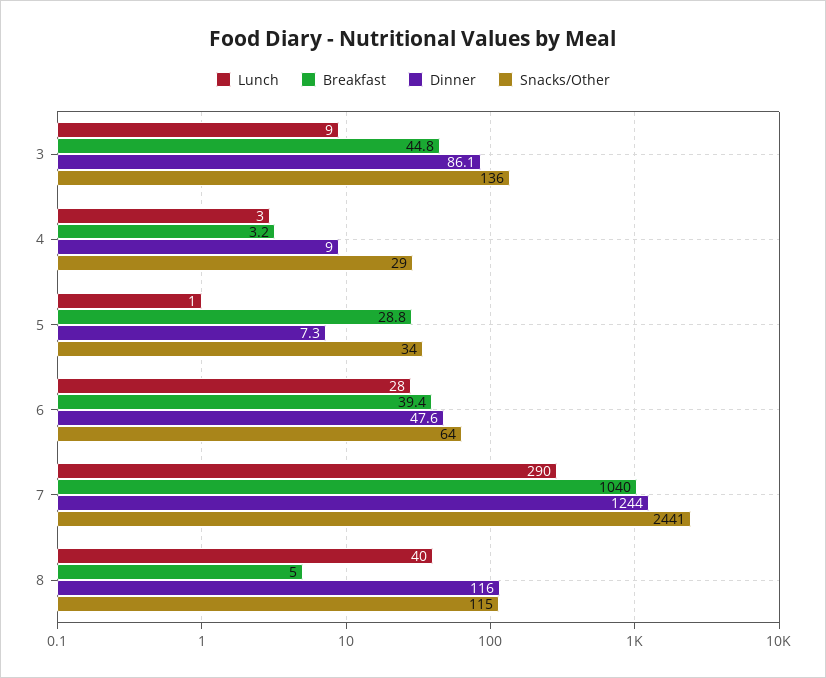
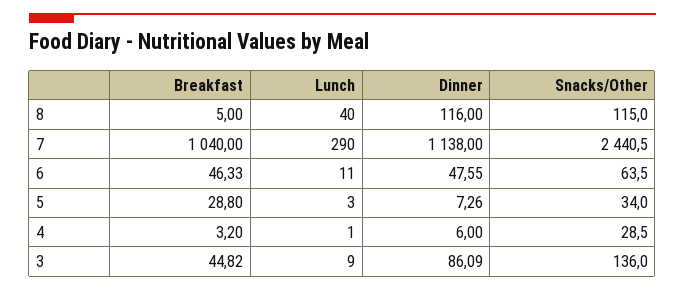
  {
    "Lunch": {
      "3": 9,
-     "4": 3,
+     "4": 1,
-     "5": 1,
+     "5": 3,
-     "6": 28,
+     "6": 11,
      "7": 290,
      "8": 40
    },
    "Breakfast": {
      "3": 44.82,
      "4": 3.2,
      "5": 28.8,
-     "6": 39.4,
+     "6": 46.33,
      "7": 1040,
      "8": 5
    },
    "Dinner": {
      "3": 86.09,
-     "4": 9,
+     "4": 6,
      "5": 7.26,
      "6": 47.55,
-     "7": 1244,
+     "7": 1138,
      "8": 116
    },
    "Snacks/Other": {
      "3": 136,
      "4": 28.5,
      "5": 34,
      "6": 63.5,
      "7": 2440.5,
      "8": 115
    }
  }

